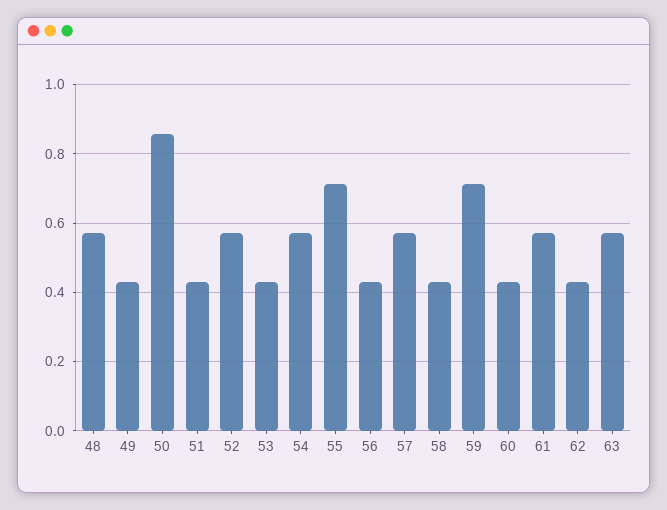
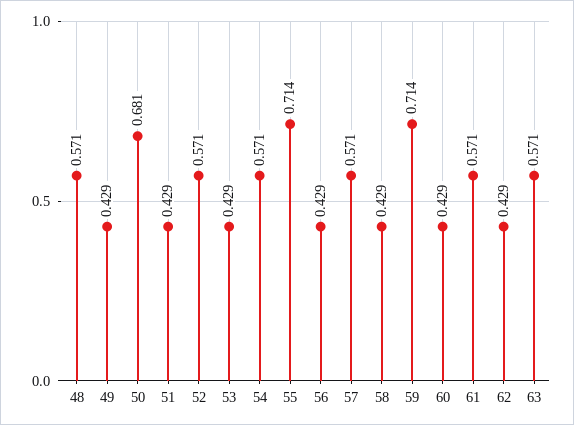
  {
    "48": 0.571,
    "49": 0.429,
-   "50": 0.86,
+   "50": 0.681,
    "51": 0.429,
    "52": 0.571,
    "53": 0.429,
    "54": 0.571,
    "55": 0.714,
    "56": 0.429,
    "57": 0.571,
    "58": 0.429,
    "59": 0.714,
    "60": 0.429,
    "61": 0.571,
    "62": 0.429,
    "63": 0.571
  }

